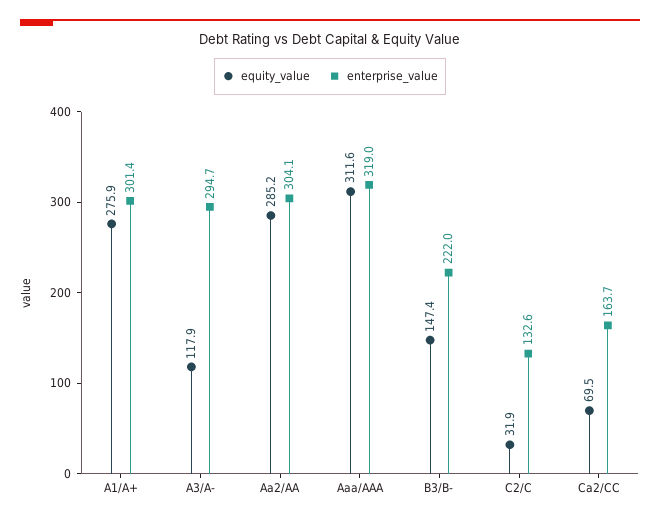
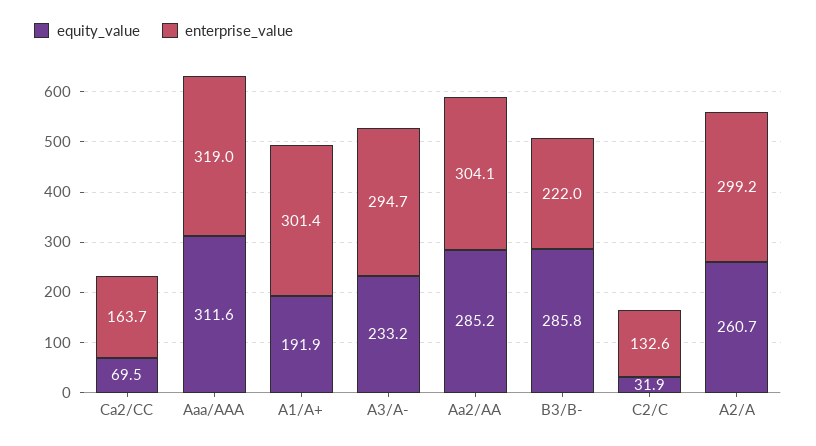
  {
    "equity_value": {
-     "A1/A+": 275.9,
+     "A1/A+": 191.9,
-     "A3/A-": 117.9,
+     "A3/A-": 233.2,
      "Aa2/AA": 285.2,
      "Aaa/AAA": 311.6,
-     "B3/B-": 147.4,
+     "B3/B-": 285.8,
      "C2/C": 31.9,
-     "Ca2/CC": 69.5
+     "Ca2/CC": 69.5,
+     "A2/A": 260.7
    },
    "enterprise_value": {
      "A1/A+": 301.4,
      "A3/A-": 294.7,
      "Aa2/AA": 304.1,
      "Aaa/AAA": 319,
      "B3/B-": 222,
      "C2/C": 132.6,
-     "Ca2/CC": 163.7
+     "Ca2/CC": 163.7,
+     "A2/A": 299.2
    }
  }

